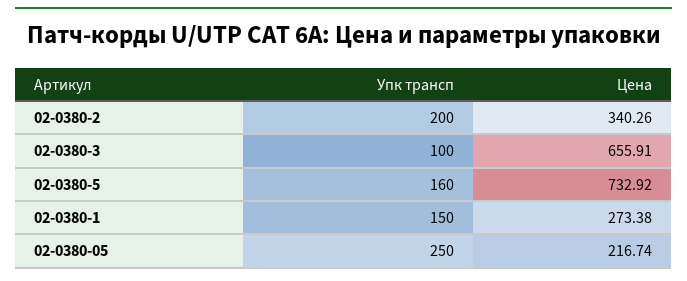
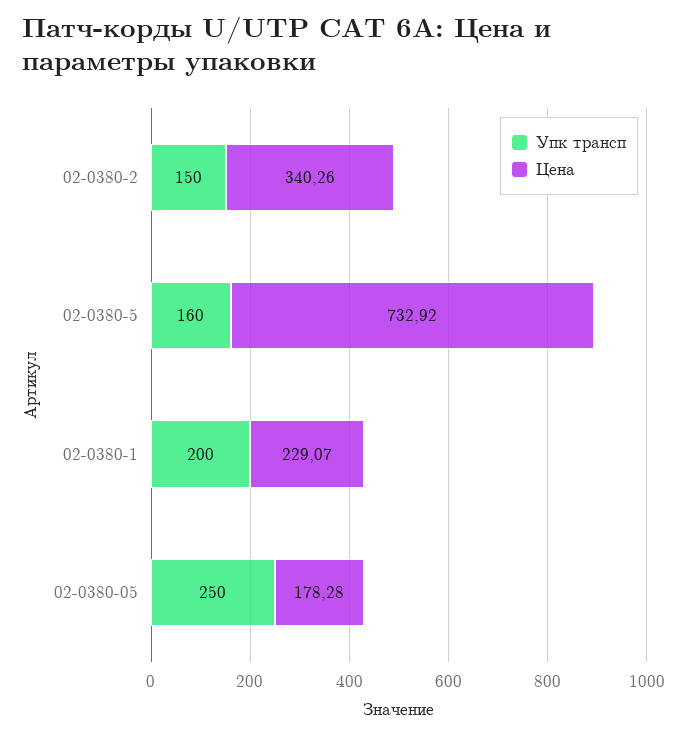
  {
    "Упк трансп": {
-     "02-0380-2": 200,
+     "02-0380-2": 150,
-     "02-0380-3": 100,
      "02-0380-5": 160,
-     "02-0380-1": 150,
+     "02-0380-1": 200,
      "02-0380-05": 250
    },
    "Цена": {
      "02-0380-2": 340.26,
-     "02-0380-3": 655.91,
      "02-0380-5": 732.92,
-     "02-0380-1": 273.38,
+     "02-0380-1": 229.07,
-     "02-0380-05": 216.74
+     "02-0380-05": 178.28
    }
  }

